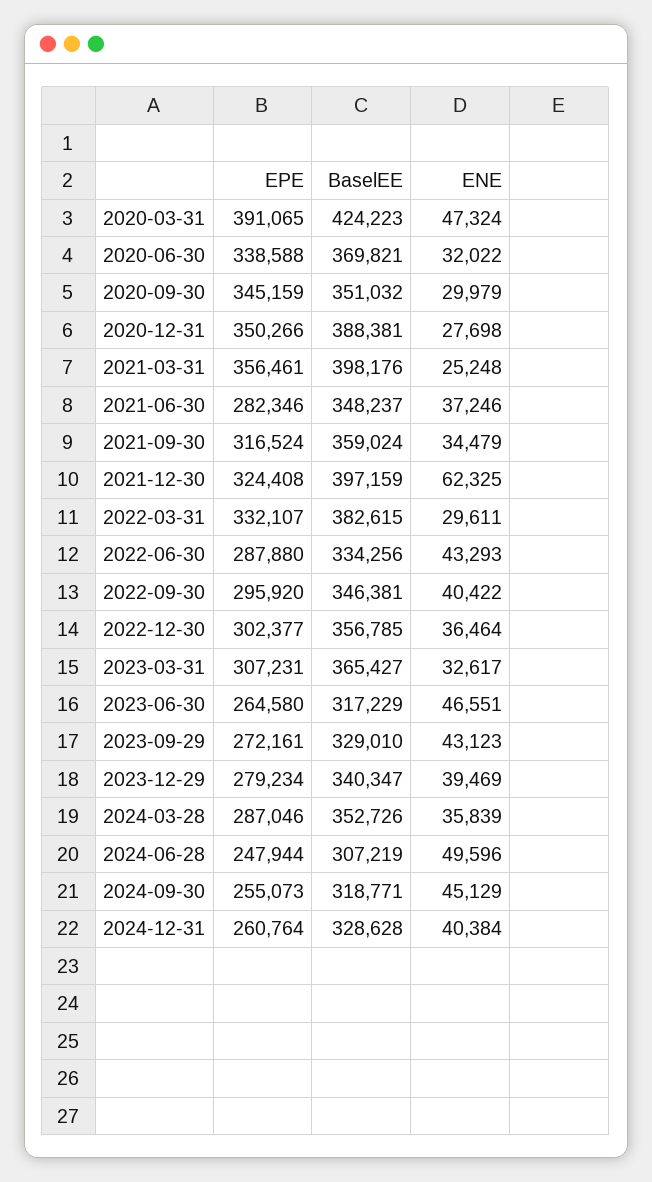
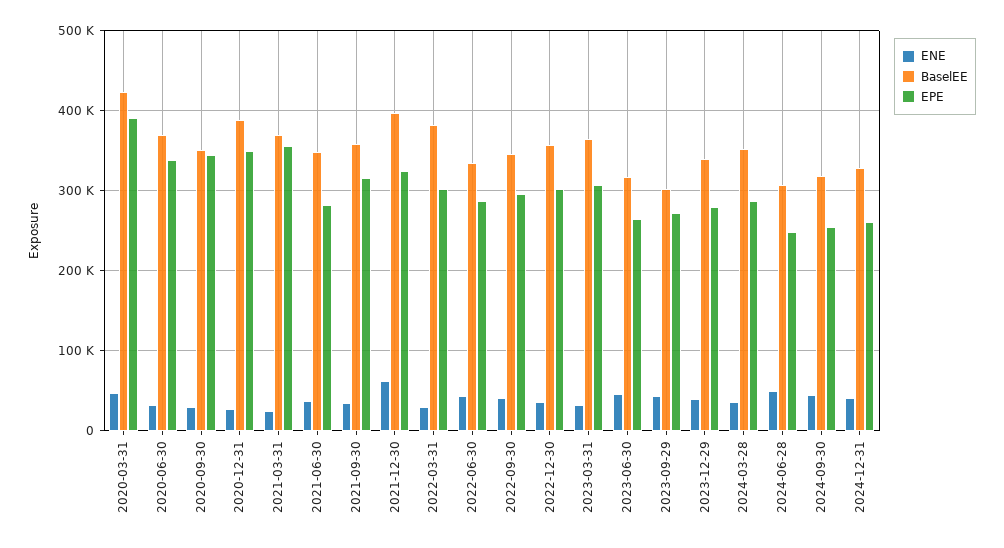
  {
    "EPE": {
      "2020-03-31": 391065,
      "2020-06-30": 338588,
      "2020-09-30": 345159,
      "2020-12-31": 350266,
      "2021-03-31": 356461,
      "2021-06-30": 282346,
      "2021-09-30": 316524,
      "2021-12-30": 324408,
-     "2022-03-31": 332107,
+     "2022-03-31": 300000,
      "2022-06-30": 287880,
      "2022-09-30": 295920,
      "2022-12-30": 302377,
      "2023-03-31": 307231,
      "2023-06-30": 264580,
      "2023-09-29": 272161,
      "2023-12-29": 279234,
      "2024-03-28": 287046,
      "2024-06-28": 247944,
      "2024-09-30": 255073,
      "2024-12-31": 260764
    },
    "BaselEE": {
      "2020-03-31": 424223,
      "2020-06-30": 369821,
      "2020-09-30": 351032,
      "2020-12-31": 388381,
-     "2021-03-31": 398176,
+     "2021-03-31": 370000,
      "2021-06-30": 348237,
      "2021-09-30": 359024,
      "2021-12-30": 397159,
      "2022-03-31": 382615,
      "2022-06-30": 334256,
      "2022-09-30": 346381,
      "2022-12-30": 356785,
      "2023-03-31": 365427,
      "2023-06-30": 317229,
-     "2023-09-29": 329010,
+     "2023-09-29": 300000,
      "2023-12-29": 340347,
      "2024-03-28": 352726,
      "2024-06-28": 307219,
      "2024-09-30": 318771,
      "2024-12-31": 328628
    },
    "ENE": {
      "2020-03-31": 47324,
      "2020-06-30": 32022,
      "2020-09-30": 29979,
      "2020-12-31": 27698,
      "2021-03-31": 25248,
      "2021-06-30": 37246,
      "2021-09-30": 34479,
      "2021-12-30": 62325,
      "2022-03-31": 29611,
      "2022-06-30": 43293,
      "2022-09-30": 40422,
      "2022-12-30": 36464,
      "2023-03-31": 32617,
      "2023-06-30": 46551,
      "2023-09-29": 43123,
      "2023-12-29": 39469,
      "2024-03-28": 35839,
      "2024-06-28": 49596,
      "2024-09-30": 45129,
      "2024-12-31": 40384
    }
  }

